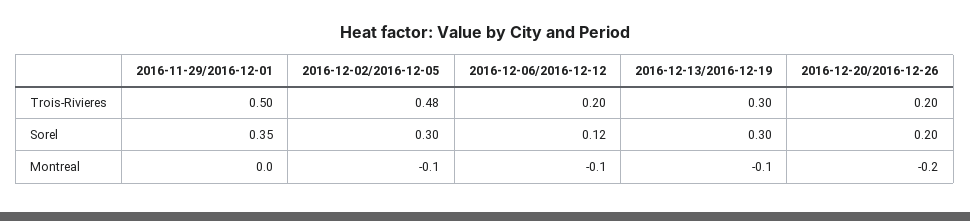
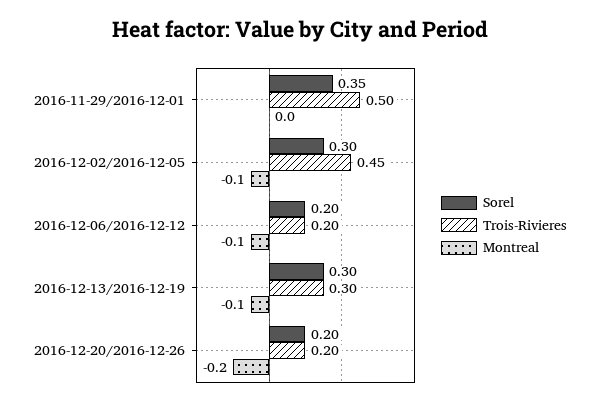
  {
    "Trois-Rivieres": {
      "2016-11-29/2016-12-01": 0.5,
-     "2016-12-02/2016-12-05": 0.48,
+     "2016-12-02/2016-12-05": 0.45,
      "2016-12-06/2016-12-12": 0.2,
      "2016-12-13/2016-12-19": 0.3,
      "2016-12-20/2016-12-26": 0.2
    },
    "Sorel": {
      "2016-11-29/2016-12-01": 0.35,
      "2016-12-02/2016-12-05": 0.3,
-     "2016-12-06/2016-12-12": 0.12,
+     "2016-12-06/2016-12-12": 0.2,
      "2016-12-13/2016-12-19": 0.3,
      "2016-12-20/2016-12-26": 0.2
    },
    "Montreal": {
      "2016-11-29/2016-12-01": 0,
      "2016-12-02/2016-12-05": -0.1,
      "2016-12-06/2016-12-12": -0.1,
      "2016-12-13/2016-12-19": -0.1,
      "2016-12-20/2016-12-26": -0.2
    }
  }

